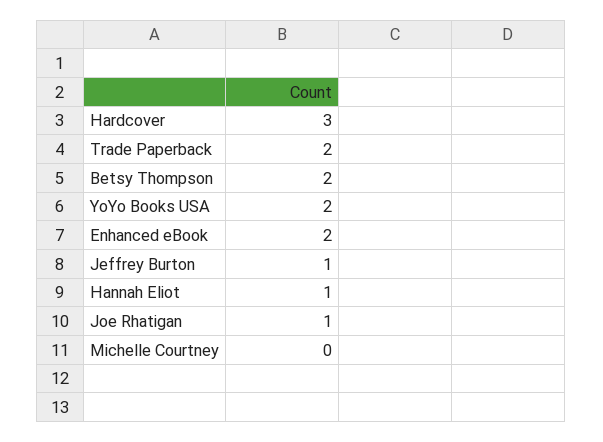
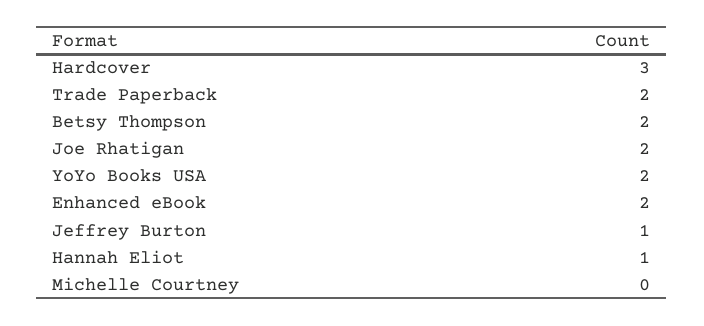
  {
    "Hardcover": 3,
    "Trade Paperback": 2,
    "Betsy Thompson": 2,
    "YoYo Books USA": 2,
    "Enhanced eBook": 2,
    "Jeffrey Burton": 1,
    "Hannah Eliot": 1,
-   "Joe Rhatigan": 1,
+   "Joe Rhatigan": 2,
    "Michelle Courtney": 0
  }

